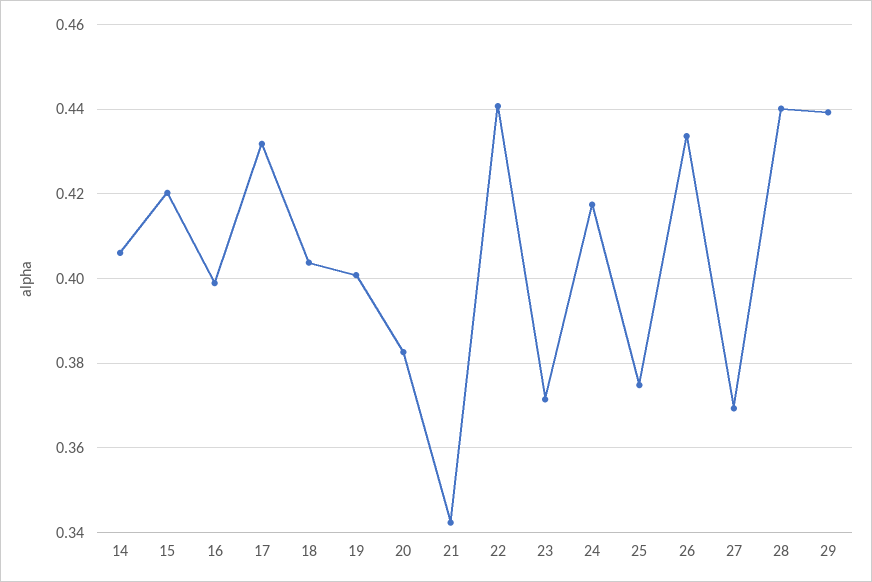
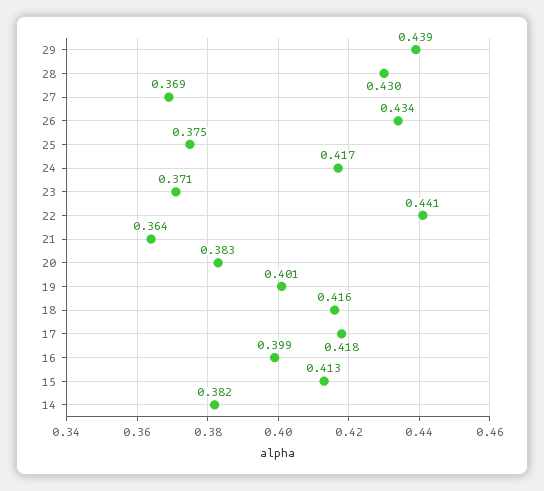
  {
-   "14": 0.406,
+   "14": 0.382,
-   "15": 0.42,
+   "15": 0.413,
    "16": 0.399,
-   "17": 0.432,
+   "17": 0.418,
-   "18": 0.404,
+   "18": 0.416,
    "19": 0.401,
    "20": 0.383,
-   "21": 0.342,
+   "21": 0.364,
    "22": 0.441,
    "23": 0.371,
    "24": 0.417,
    "25": 0.375,
    "26": 0.434,
    "27": 0.369,
-   "28": 0.44,
+   "28": 0.43,
    "29": 0.439
  }

